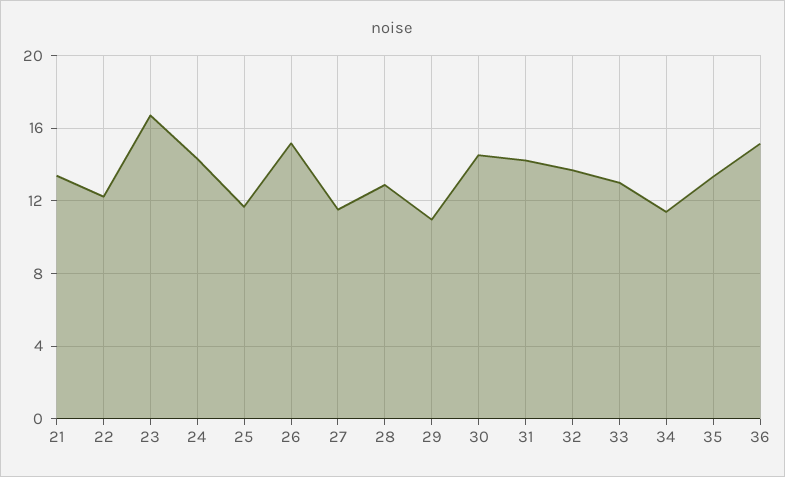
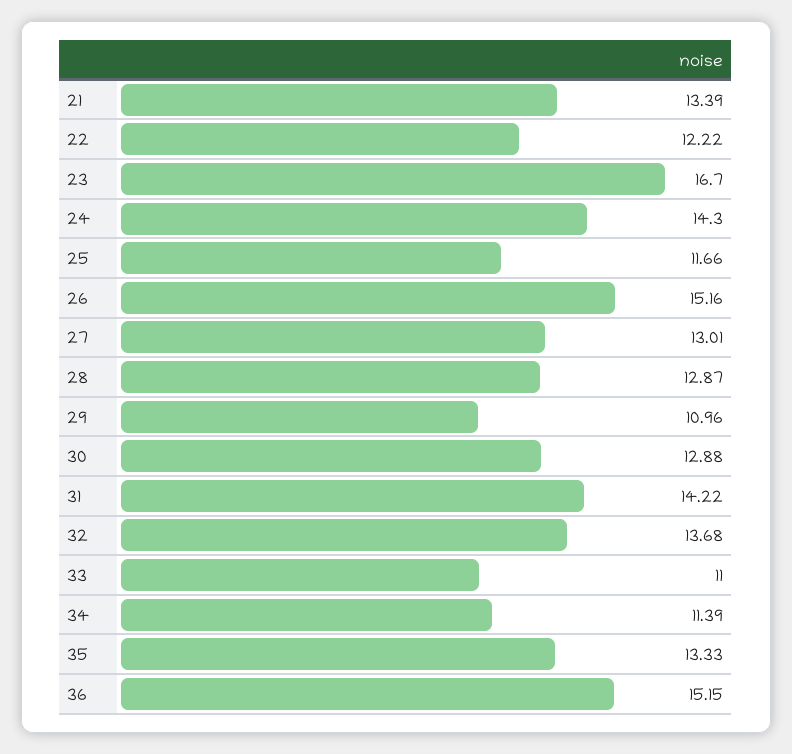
  {
    "21": 13.39,
    "22": 12.22,
    "23": 16.7,
    "24": 14.3,
    "25": 11.66,
    "26": 15.16,
-   "27": 11.5,
+   "27": 13.01,
    "28": 12.87,
    "29": 10.96,
-   "30": 14.5,
+   "30": 12.88,
    "31": 14.22,
    "32": 13.68,
-   "33": 13,
+   "33": 11,
    "34": 11.39,
    "35": 13.33,
    "36": 15.15
  }

